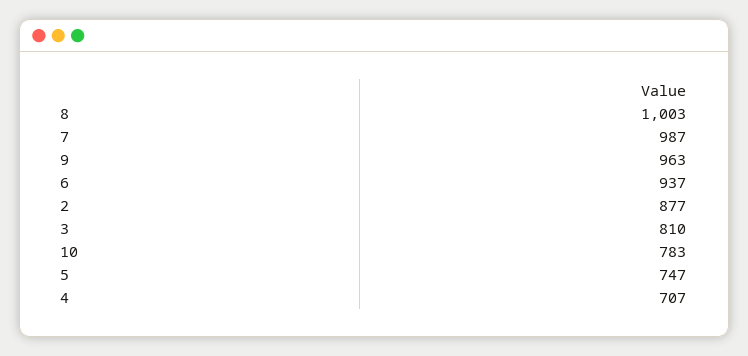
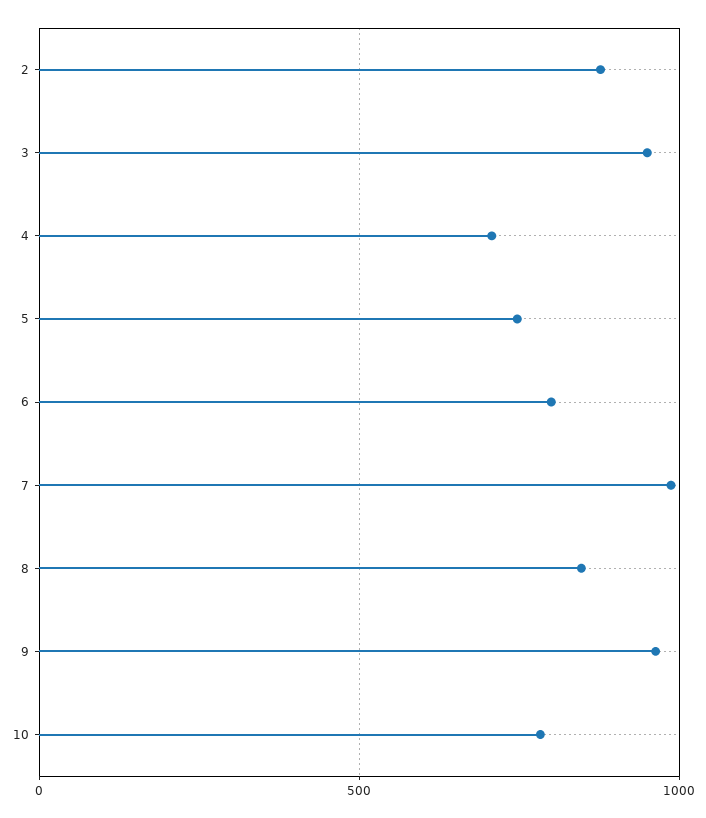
  {
-   "8": 1003,
+   "8": 850,
    "7": 987,
    "9": 963,
-   "6": 937,
+   "6": 800,
    "2": 877,
-   "3": 810,
+   "3": 950,
    "10": 783,
    "5": 747,
    "4": 707
  }

